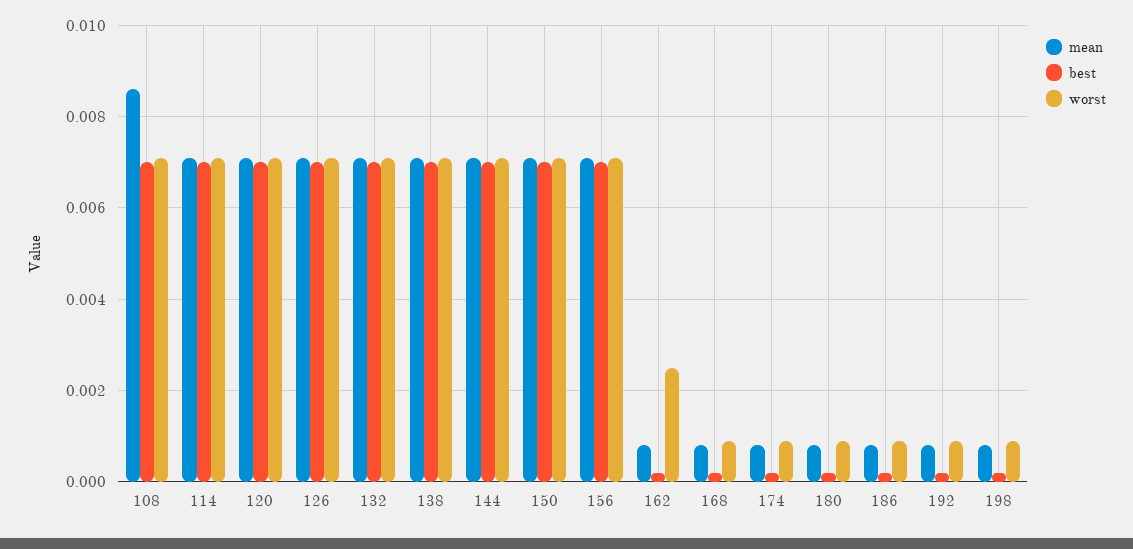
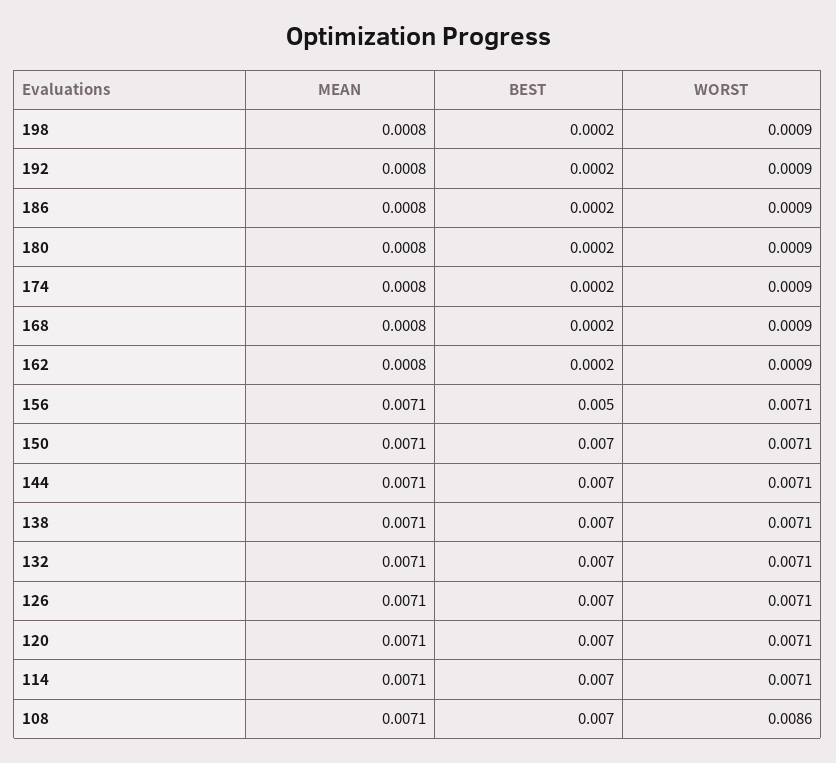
  {
    "mean": {
-     "108": 0.0085,
+     "108": 0.0071,
      "114": 0.0071,
      "120": 0.0071,
      "126": 0.0071,
      "132": 0.0071,
      "138": 0.0071,
      "144": 0.0071,
      "150": 0.0071,
      "156": 0.0071,
      "162": 0.0008,
      "168": 0.0008,
      "174": 0.0008,
      "180": 0.0008,
      "186": 0.0008,
      "192": 0.0008,
      "198": 0.0008
    },
    "best": {
      "108": 0.007,
      "114": 0.007,
      "120": 0.007,
      "126": 0.007,
      "132": 0.007,
      "138": 0.007,
      "144": 0.007,
      "150": 0.007,
-     "156": 0.007,
+     "156": 0.005,
      "162": 0.0002,
      "168": 0.0002,
      "174": 0.0002,
      "180": 0.0002,
      "186": 0.0002,
      "192": 0.0002,
      "198": 0.0002
    },
    "worst": {
-     "108": 0.007,
+     "108": 0.0086,
      "114": 0.0071,
      "120": 0.0071,
      "126": 0.0071,
      "132": 0.0071,
      "138": 0.0071,
      "144": 0.0071,
      "150": 0.0071,
      "156": 0.0071,
-     "162": 0.0025,
+     "162": 0.0009,
      "168": 0.0009,
      "174": 0.0009,
      "180": 0.0009,
      "186": 0.0009,
      "192": 0.0009,
      "198": 0.0009
    }
  }

